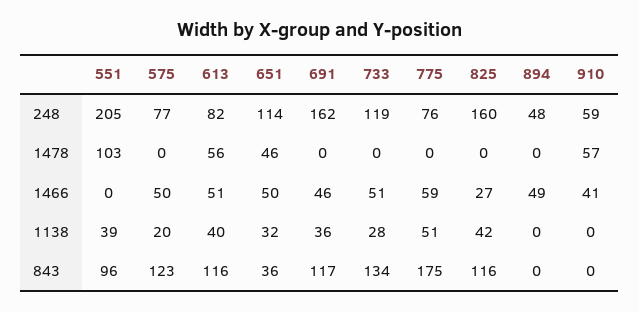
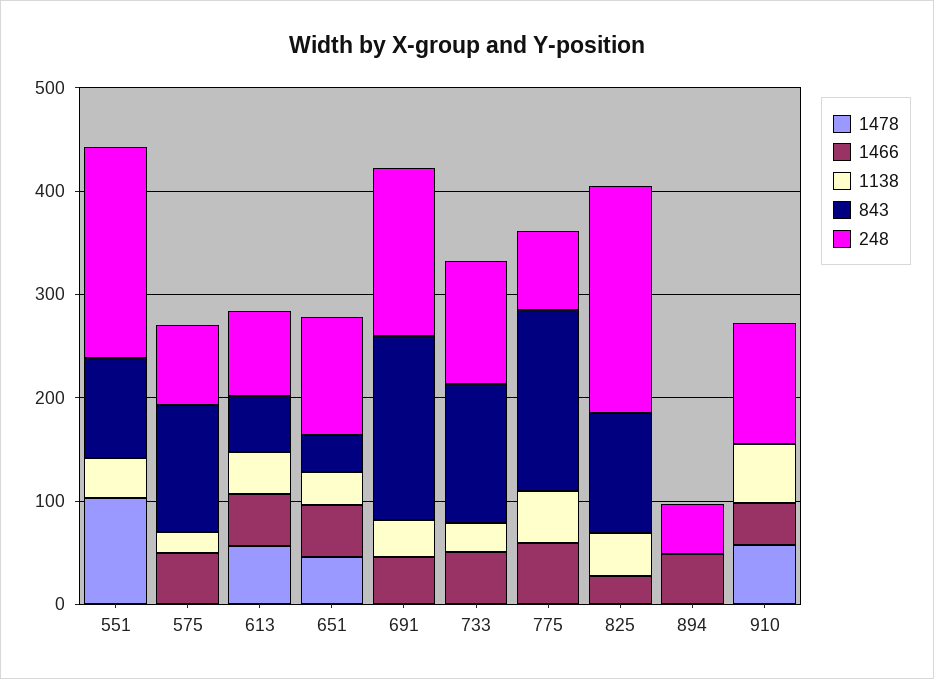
  {
    "248": {
      "551": 205,
      "575": 77,
      "613": 82,
      "651": 114,
      "691": 162,
      "733": 119,
      "775": 76,
-     "825": 160,
+     "825": 220,
      "894": 48,
-     "910": 59
+     "910": 120
    },
    "1478": {
      "551": 103,
      "575": 0,
      "613": 56,
      "651": 46,
      "691": 0,
      "733": 0,
      "775": 0,
      "825": 0,
      "894": 0,
      "910": 57
    },
    "1466": {
      "551": 0,
      "575": 50,
      "613": 51,
      "651": 50,
      "691": 46,
      "733": 51,
      "775": 59,
      "825": 27,
      "894": 49,
      "910": 41
    },
    "1138": {
      "551": 39,
      "575": 20,
      "613": 40,
      "651": 32,
      "691": 36,
      "733": 28,
      "775": 51,
      "825": 42,
      "894": 0,
-     "910": 0
+     "910": 60
    },
    "843": {
      "551": 96,
      "575": 123,
-     "613": 116,
+     "613": 60,
      "651": 36,
-     "691": 117,
+     "691": 180,
      "733": 134,
      "775": 175,
      "825": 116,
      "894": 0,
      "910": 0
    }
  }

